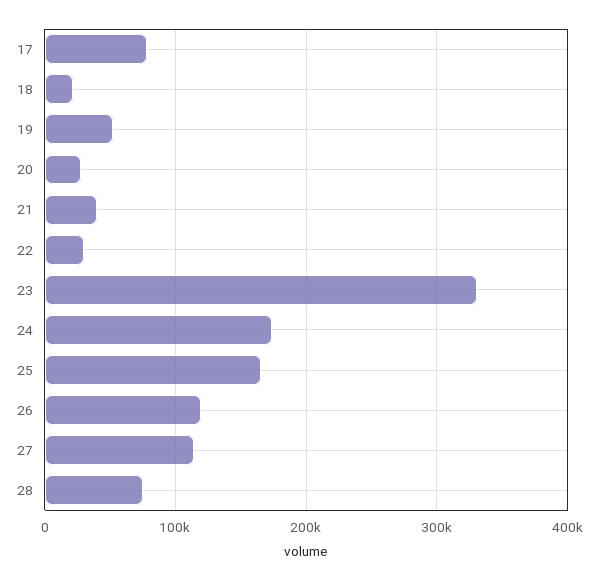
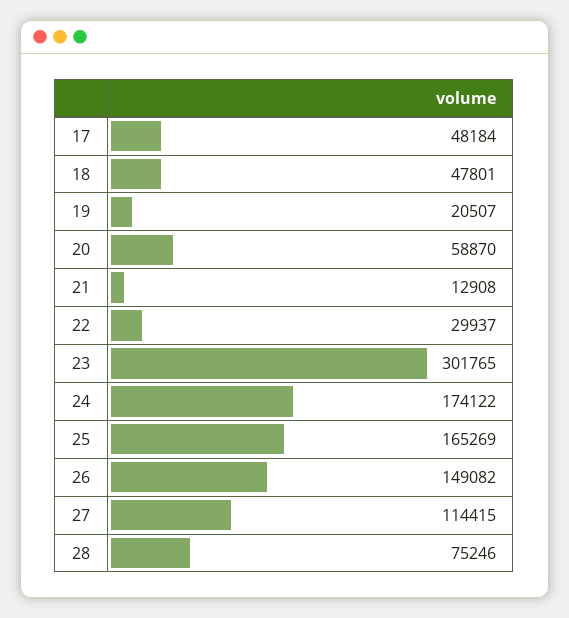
  {
-   "17": 80000,
+   "17": 48184,
-   "18": 20000,
+   "18": 47801,
-   "19": 50000,
+   "19": 20507,
-   "20": 30000,
+   "20": 58870,
-   "21": 40000,
+   "21": 12908,
    "22": 29937,
-   "23": 330000,
+   "23": 301765,
    "24": 174122,
    "25": 165269,
-   "26": 120000,
+   "26": 149082,
    "27": 114415,
    "28": 75246
  }

